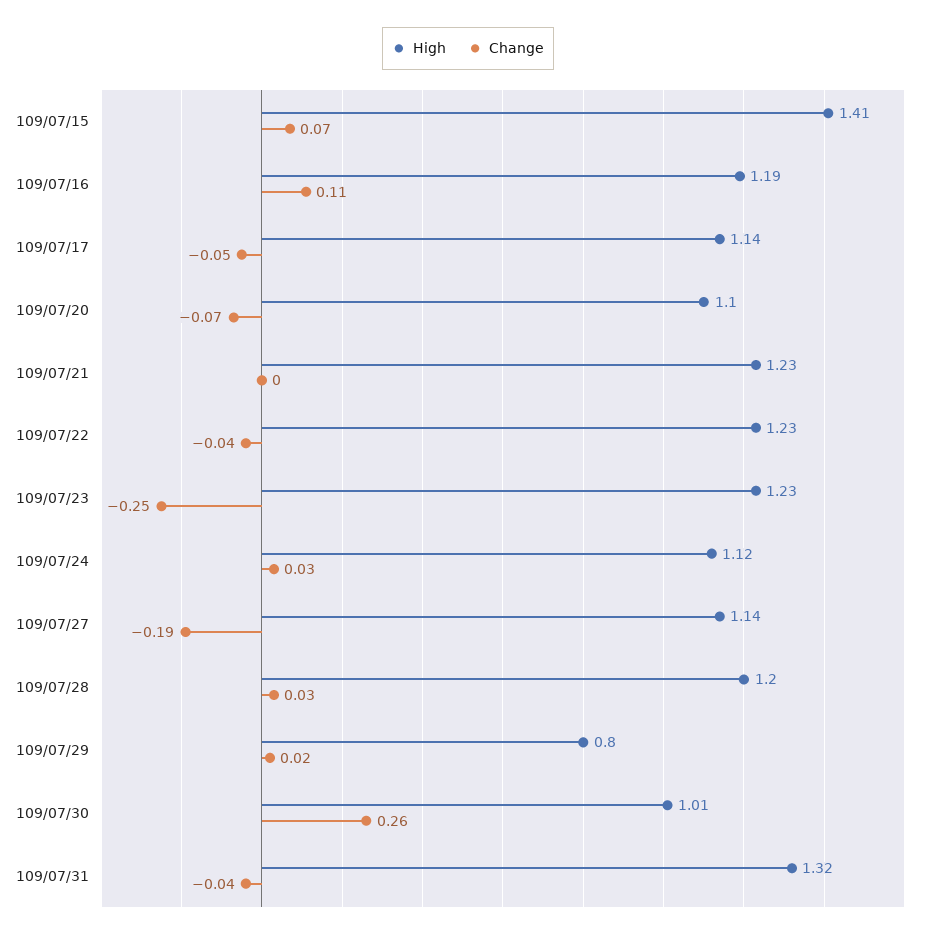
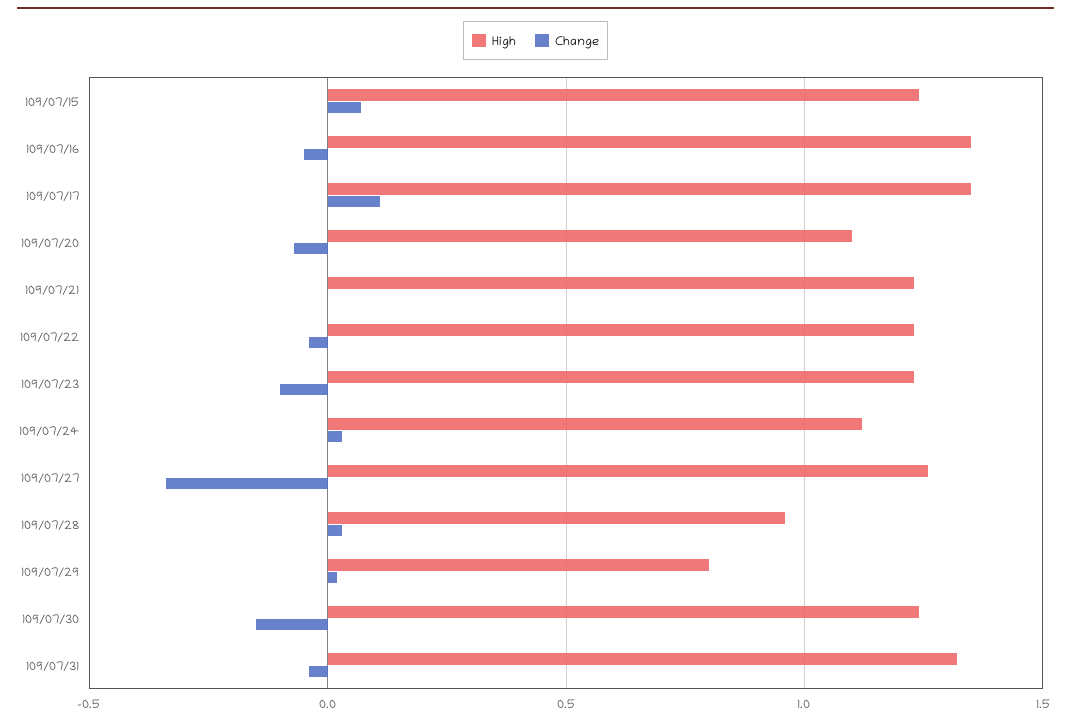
  {
    "High": {
-     "109/07/15": 1.41,
+     "109/07/15": 1.25,
-     "109/07/16": 1.19,
+     "109/07/16": 1.35,
-     "109/07/17": 1.14,
+     "109/07/17": 1.35,
      "109/07/20": 1.1,
      "109/07/21": 1.23,
      "109/07/22": 1.23,
      "109/07/23": 1.23,
      "109/07/24": 1.12,
-     "109/07/27": 1.14,
+     "109/07/27": 1.25,
-     "109/07/28": 1.2,
+     "109/07/28": 0.95,
      "109/07/29": 0.8,
-     "109/07/30": 1.01,
+     "109/07/30": 1.25,
      "109/07/31": 1.32
    },
    "Change": {
      "109/07/15": 0.07,
-     "109/07/16": 0.11,
+     "109/07/16": -0.05,
-     "109/07/17": -0.05,
+     "109/07/17": 0.1,
      "109/07/20": -0.07,
      "109/07/21": 0,
      "109/07/22": -0.04,
-     "109/07/23": -0.25,
+     "109/07/23": -0.1,
      "109/07/24": 0.03,
-     "109/07/27": -0.19,
+     "109/07/27": -0.35,
      "109/07/28": 0.03,
      "109/07/29": 0.02,
-     "109/07/30": 0.26,
+     "109/07/30": -0.15,
      "109/07/31": -0.04
    }
  }

